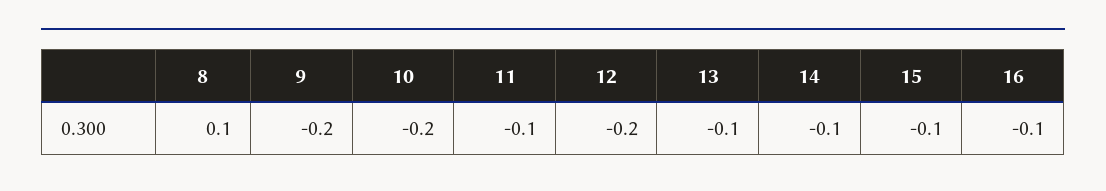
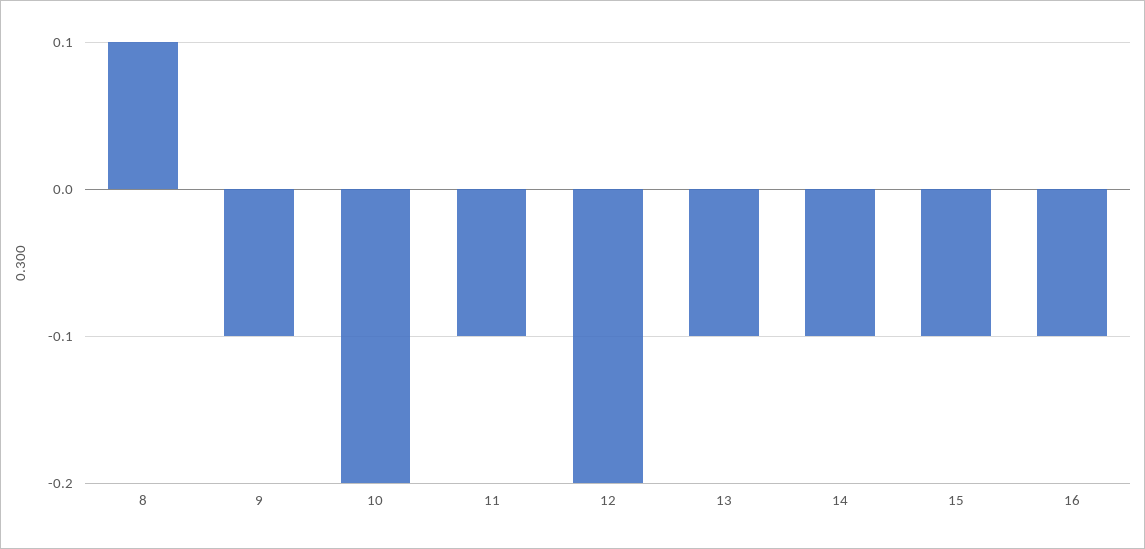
  {
    "8": 0.1,
-   "9": -0.2,
+   "9": -0.1,
    "10": -0.2,
    "11": -0.1,
    "12": -0.2,
    "13": -0.1,
    "14": -0.1,
    "15": -0.1,
    "16": -0.1
  }

